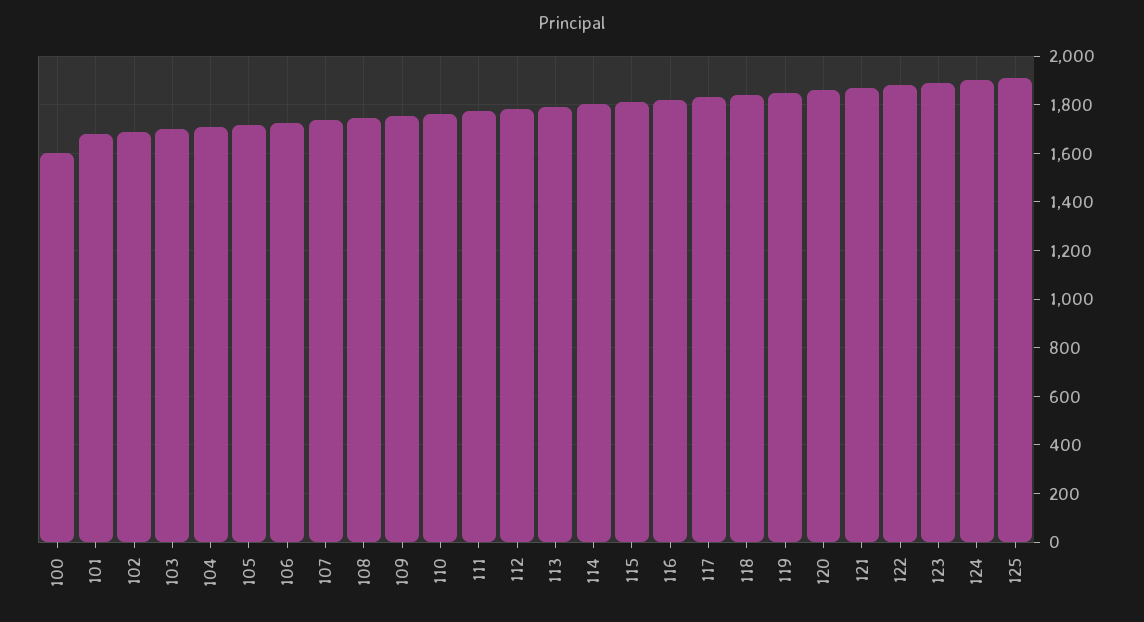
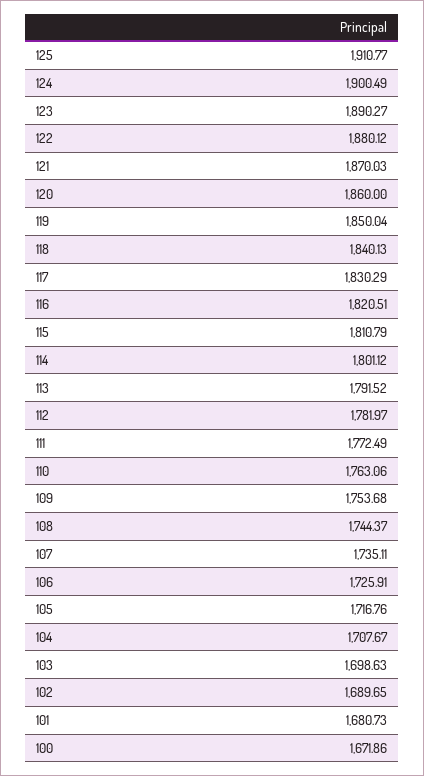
  {
-   "100": 1600,
+   "100": 1671.86,
    "101": 1680.73,
    "102": 1689.65,
    "103": 1698.63,
    "104": 1707.67,
    "105": 1716.76,
    "106": 1725.91,
    "107": 1735.11,
    "108": 1744.37,
    "109": 1753.68,
    "110": 1763.06,
    "111": 1772.49,
    "112": 1781.97,
    "113": 1791.52,
    "114": 1801.12,
    "115": 1810.79,
    "116": 1820.51,
    "117": 1830.29,
    "118": 1840.13,
    "119": 1850.04,
    "120": 1860,
    "121": 1870.03,
    "122": 1880.12,
    "123": 1890.27,
    "124": 1900.49,
    "125": 1910.77
  }

